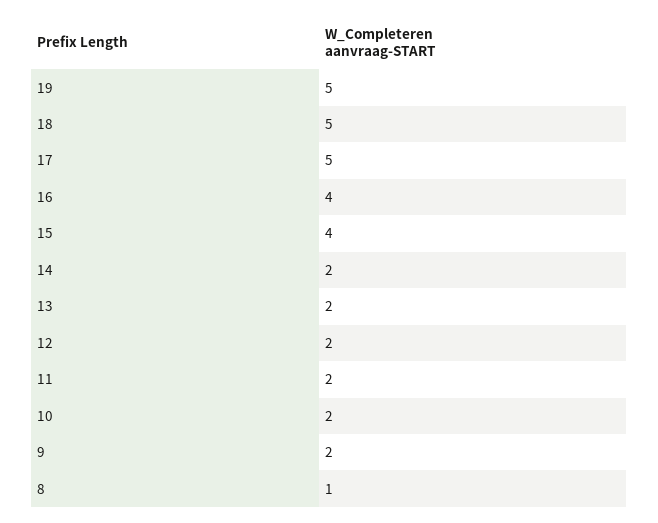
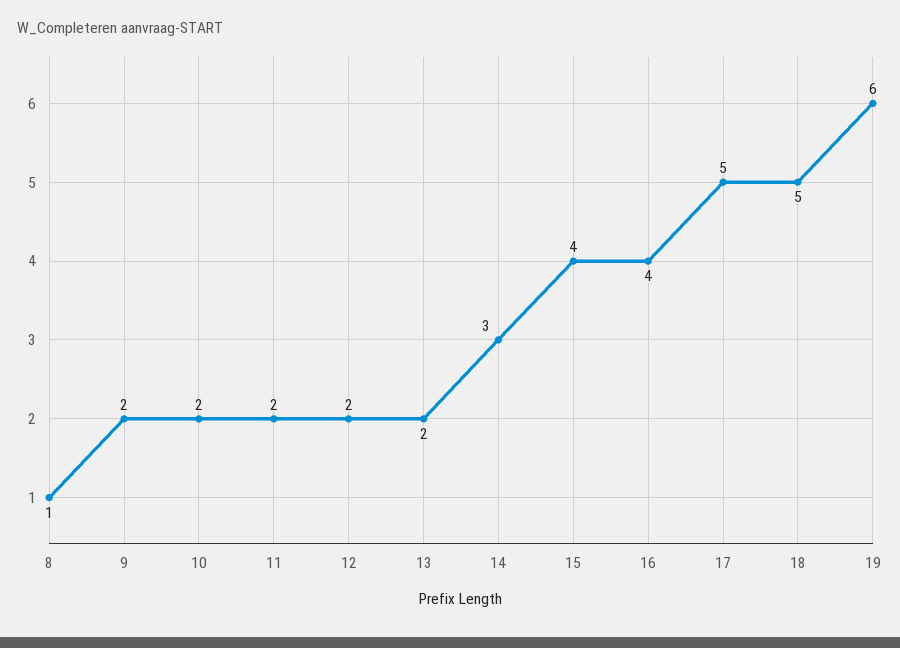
  {
-   "19": 5,
+   "19": 6,
    "18": 5,
    "17": 5,
    "16": 4,
    "15": 4,
-   "14": 2,
+   "14": 3,
    "13": 2,
    "12": 2,
    "11": 2,
    "10": 2,
    "9": 2,
    "8": 1
  }

